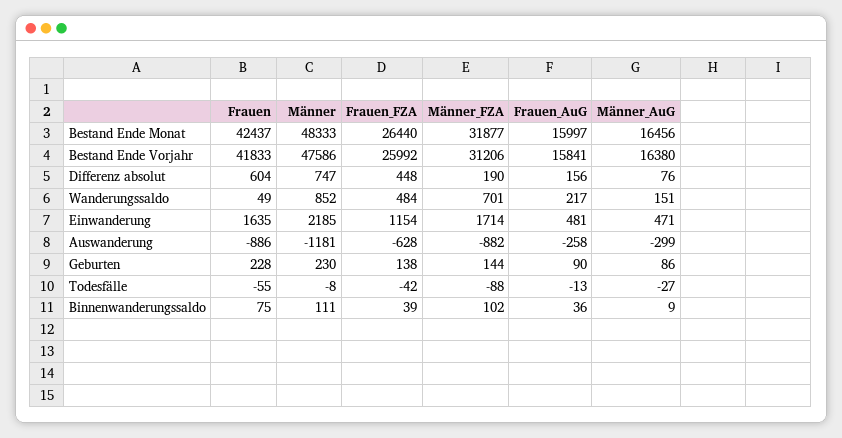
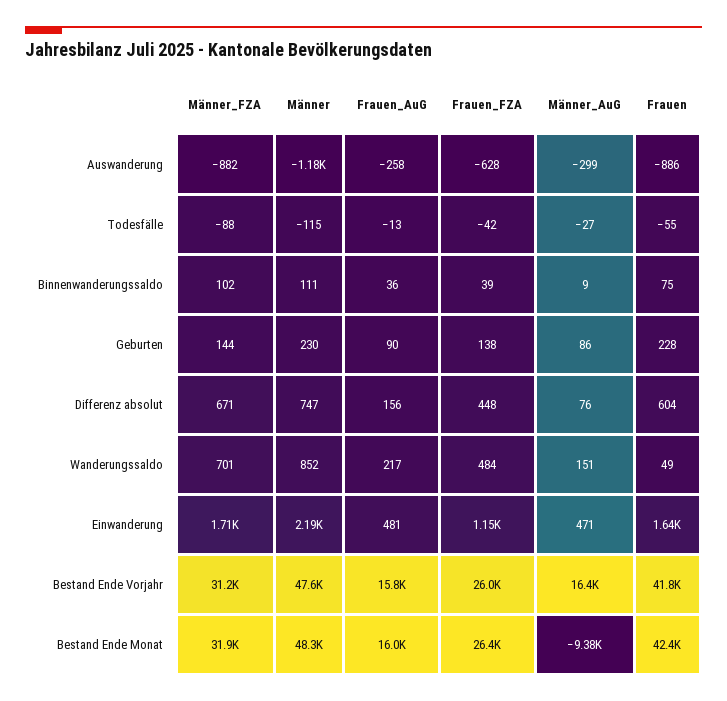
  {
    "Frauen": {
      "Bestand Ende Monat": 42437,
      "Bestand Ende Vorjahr": 41833,
      "Differenz absolut": 604,
      "Wanderungssaldo": 49,
      "Einwanderung": 1635,
      "Auswanderung": -886,
      "Geburten": 228,
      "Todesfälle": -55,
      "Binnenwanderungssaldo": 75
    },
    "Männer": {
      "Bestand Ende Monat": 48333,
      "Bestand Ende Vorjahr": 47586,
      "Differenz absolut": 747,
      "Wanderungssaldo": 852,
      "Einwanderung": 2185,
      "Auswanderung": -1181,
      "Geburten": 230,
-     "Todesfälle": -8,
+     "Todesfälle": -115,
      "Binnenwanderungssaldo": 111
    },
    "Frauen_FZA": {
      "Bestand Ende Monat": 26440,
      "Bestand Ende Vorjahr": 25992,
      "Differenz absolut": 448,
      "Wanderungssaldo": 484,
      "Einwanderung": 1154,
      "Auswanderung": -628,
      "Geburten": 138,
      "Todesfälle": -42,
      "Binnenwanderungssaldo": 39
    },
    "Männer_FZA": {
      "Bestand Ende Monat": 31877,
      "Bestand Ende Vorjahr": 31206,
-     "Differenz absolut": 190,
+     "Differenz absolut": 671,
      "Wanderungssaldo": 701,
      "Einwanderung": 1714,
      "Auswanderung": -882,
      "Geburten": 144,
      "Todesfälle": -88,
      "Binnenwanderungssaldo": 102
    },
    "Frauen_AuG": {
      "Bestand Ende Monat": 15997,
      "Bestand Ende Vorjahr": 15841,
      "Differenz absolut": 156,
      "Wanderungssaldo": 217,
      "Einwanderung": 481,
      "Auswanderung": -258,
      "Geburten": 90,
      "Todesfälle": -13,
      "Binnenwanderungssaldo": 36
    },
    "Männer_AuG": {
-     "Bestand Ende Monat": 16456,
+     "Bestand Ende Monat": -9380,
      "Bestand Ende Vorjahr": 16380,
      "Differenz absolut": 76,
      "Wanderungssaldo": 151,
      "Einwanderung": 471,
      "Auswanderung": -299,
      "Geburten": 86,
      "Todesfälle": -27,
      "Binnenwanderungssaldo": 9
    }
  }

